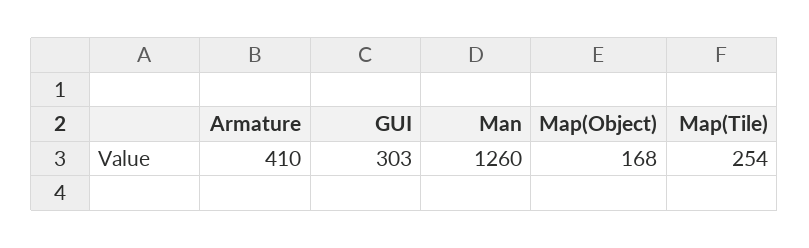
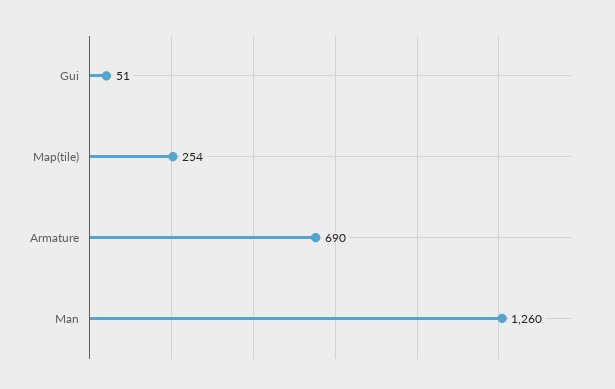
  {
-   "Armature": 410,
+   "Armature": 690,
-   "GUI": 303,
+   "GUI": 51,
    "Man": 1260,
-   "Map(Object)": 168,
    "Map(Tile)": 254
  }

